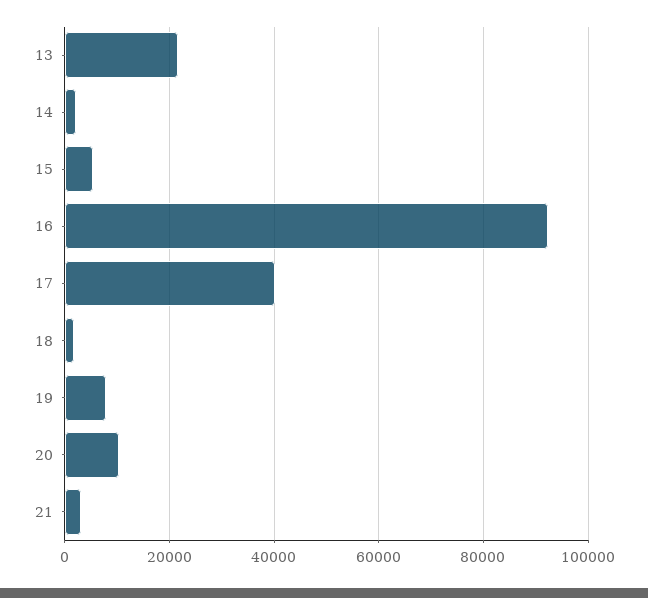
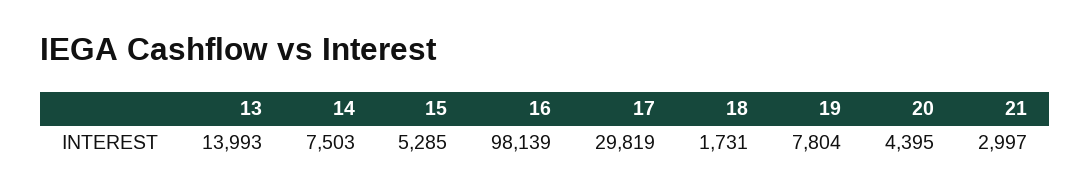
  {
-   "13": 22000,
+   "13": 13993,
-   "14": 2000,
+   "14": 7503,
    "15": 5285,
-   "16": 92000,
+   "16": 98139,
-   "17": 40000,
+   "17": 29819,
    "18": 1731,
    "19": 7804,
-   "20": 10000,
+   "20": 4395,
    "21": 2997
  }

